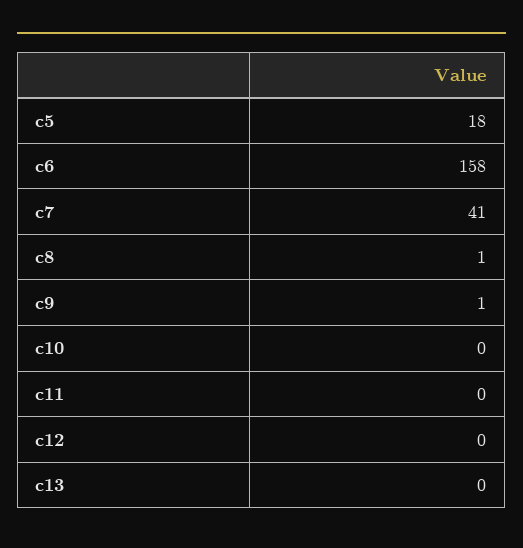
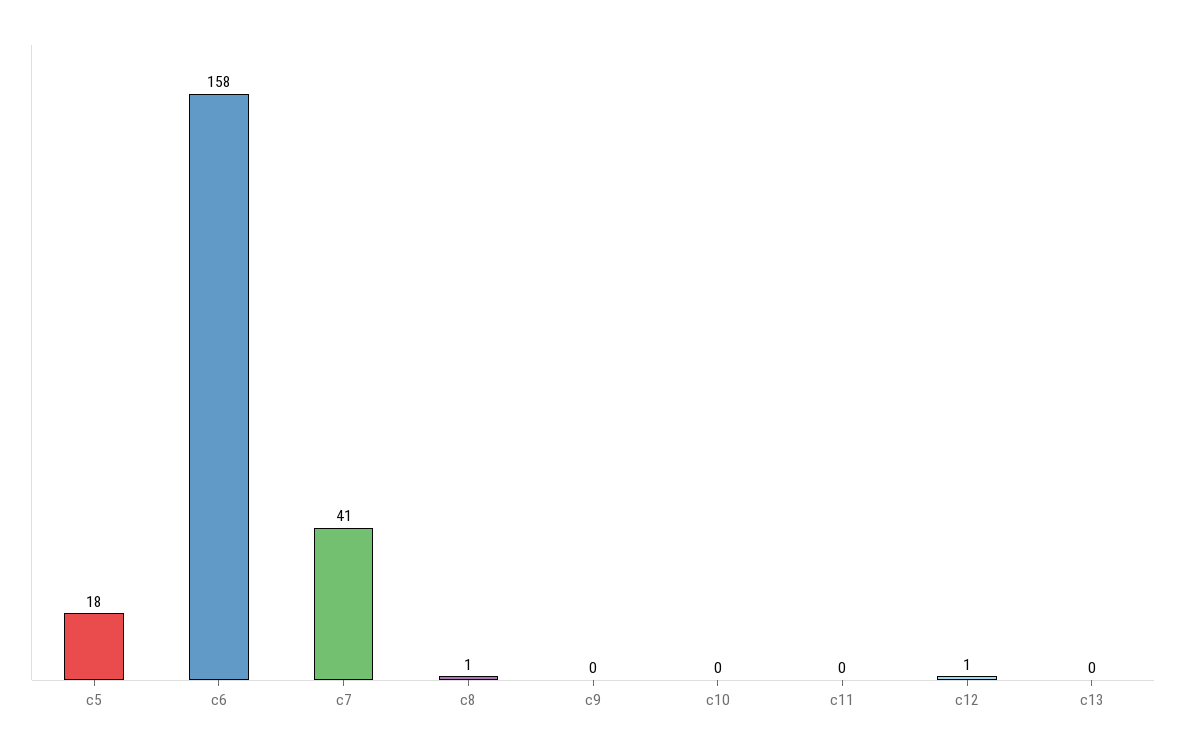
  {
    "c5": 18,
    "c6": 158,
    "c7": 41,
    "c8": 1,
-   "c9": 1,
+   "c9": 0,
    "c10": 0,
    "c11": 0,
-   "c12": 0,
+   "c12": 1,
    "c13": 0
  }

